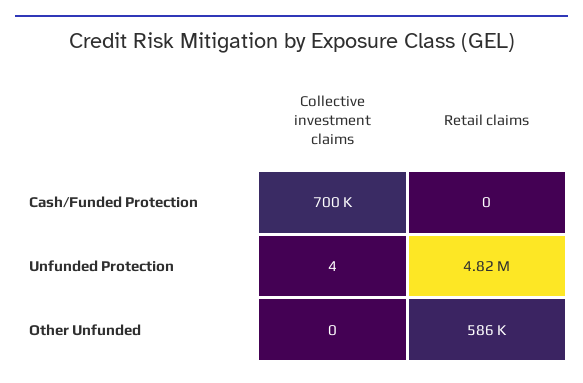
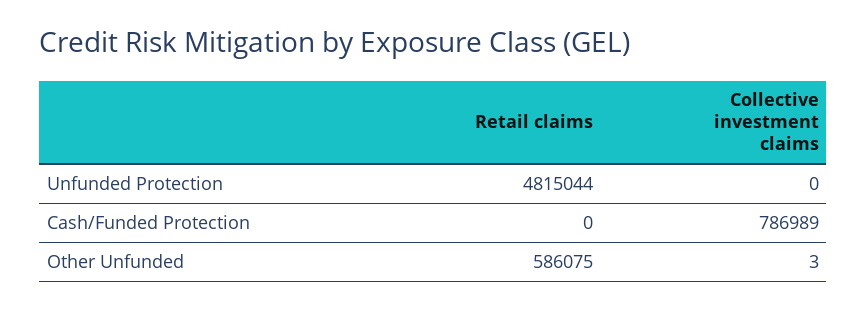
  {
    "Collective investment claims": {
-     "Cash/Funded Protection": 700000,
+     "Cash/Funded Protection": 786989,
-     "Unfunded Protection": 4,
+     "Unfunded Protection": 0,
-     "Other Unfunded": 0
+     "Other Unfunded": 3
    },
    "Retail claims": {
      "Cash/Funded Protection": 0,
      "Unfunded Protection": 4815044,
      "Other Unfunded": 586075
    }
  }

